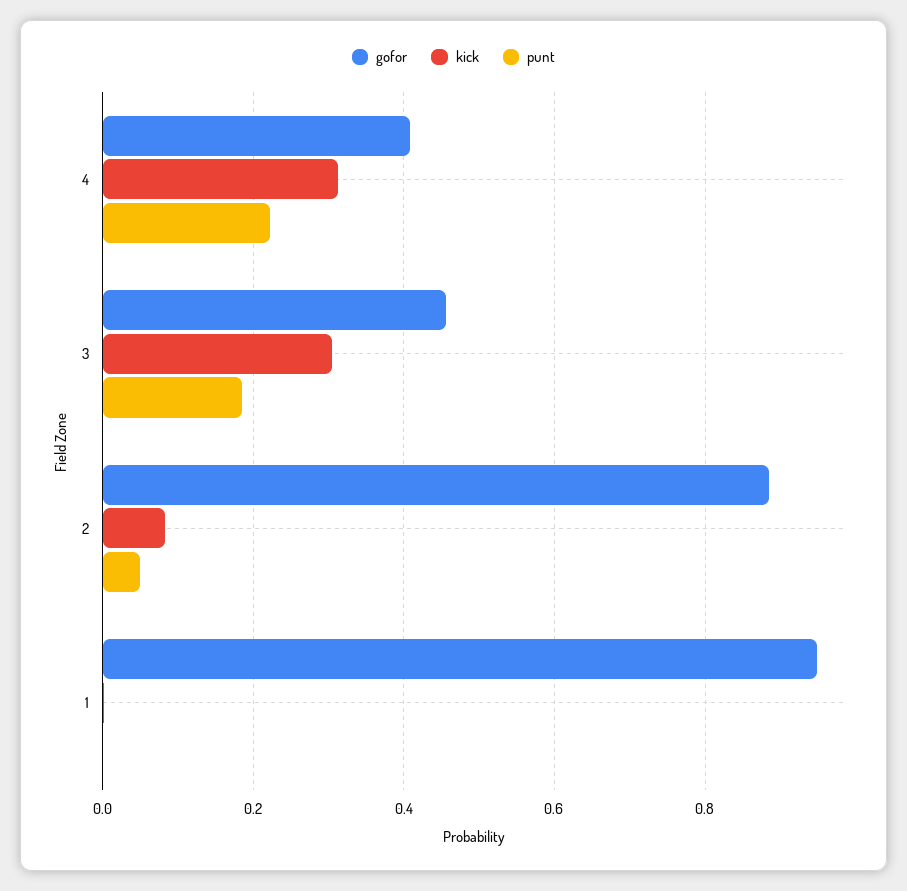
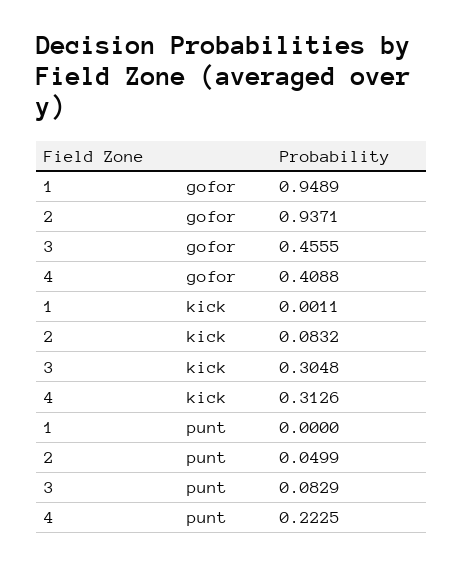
  {
    "gofor": {
      "4": 0.4088,
      "3": 0.4555,
-     "2": 0.88,
+     "2": 0.9371,
      "1": 0.9489
    },
    "kick": {
      "4": 0.3126,
      "3": 0.3048,
      "2": 0.0832,
      "1": 0.0011
    },
    "punt": {
      "4": 0.2225,
-     "3": 0.18,
+     "3": 0.0829,
      "2": 0.0499,
      "1": 0
    }
  }

